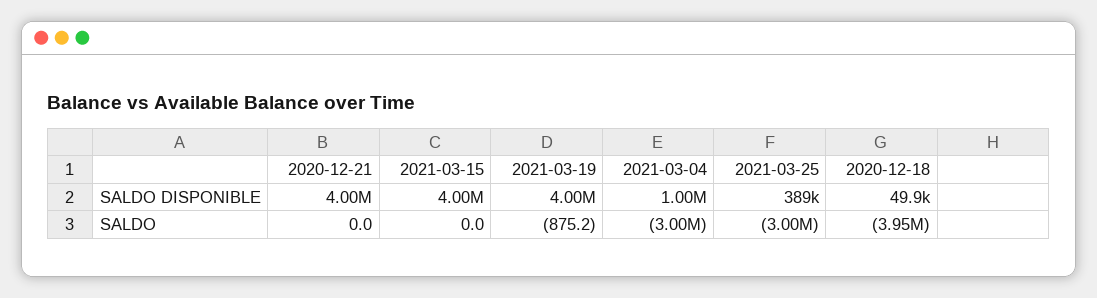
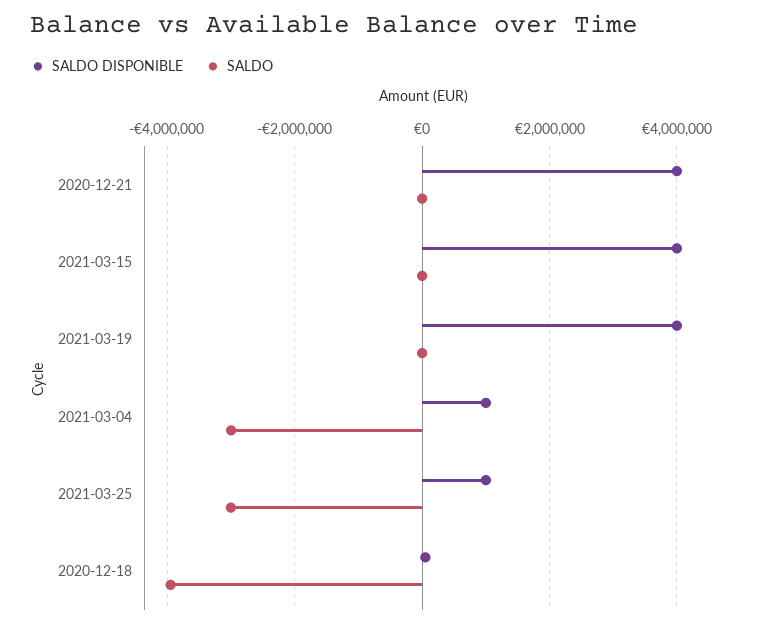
  {
    "SALDO DISPONIBLE": {
      "2020-12-21": 4000000,
      "2021-03-15": 4000000,
      "2021-03-19": 4000000,
      "2021-03-04": 1000000,
-     "2021-03-25": 389000,
+     "2021-03-25": 1000000,
      "2020-12-18": 49900
    },
    "SALDO": {
      "2020-12-21": 0,
      "2021-03-15": 0,
      "2021-03-19": -875.2,
      "2021-03-04": -3000000,
      "2021-03-25": -3000000,
      "2020-12-18": -3950000
    }
  }

